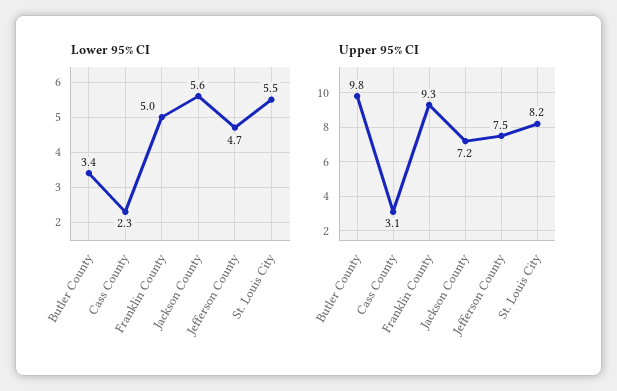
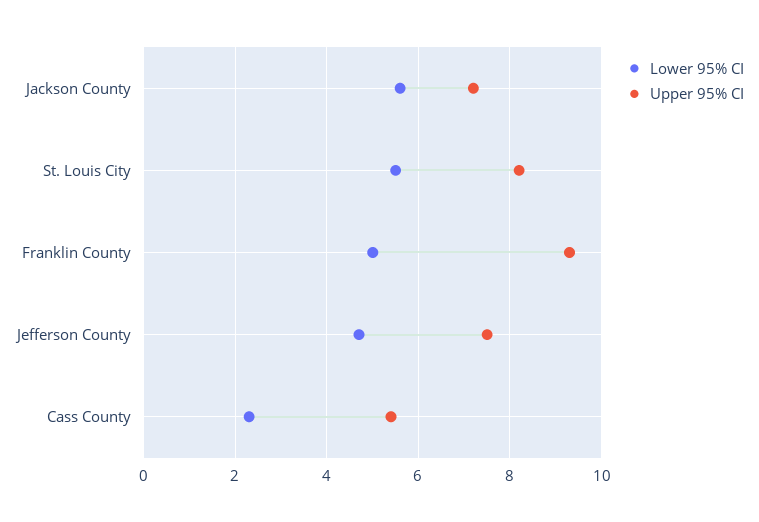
  {
    "Lower 95% CI": {
-     "Butler County": 3.4,
      "Cass County": 2.3,
      "Franklin County": 5,
      "Jackson County": 5.6,
      "Jefferson County": 4.7,
      "St. Louis City": 5.5
    },
    "Upper 95% CI": {
-     "Butler County": 9.8,
-     "Cass County": 3.1,
+     "Cass County": 5.5,
      "Franklin County": 9.3,
      "Jackson County": 7.2,
      "Jefferson County": 7.5,
      "St. Louis City": 8.2
    }
  }

